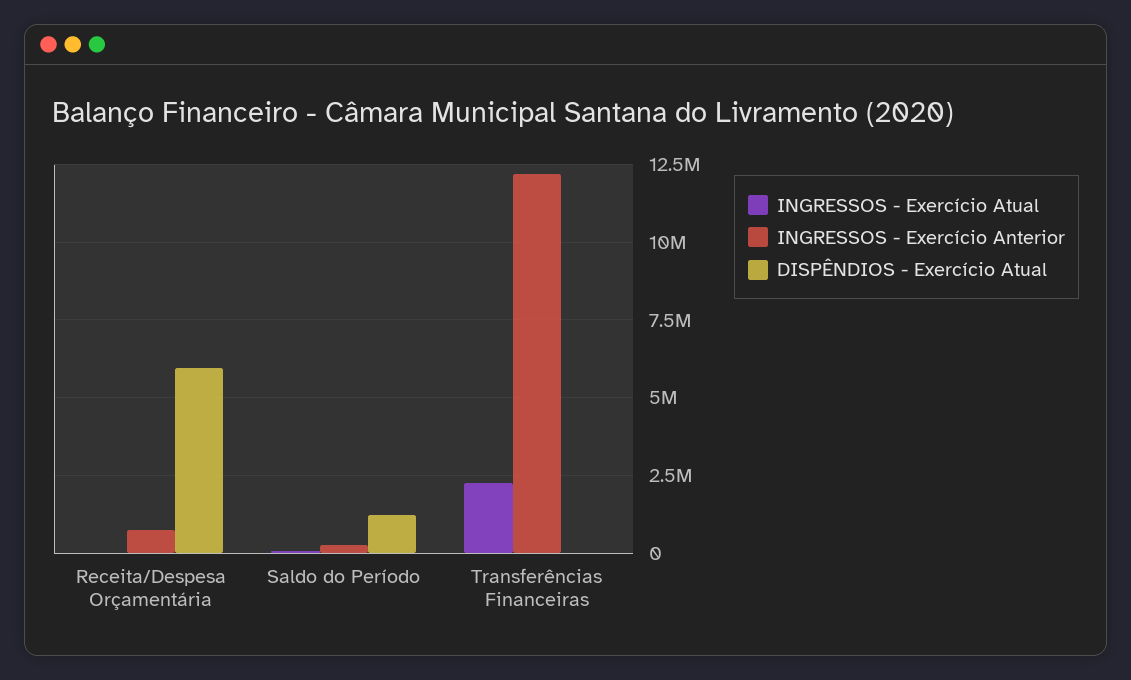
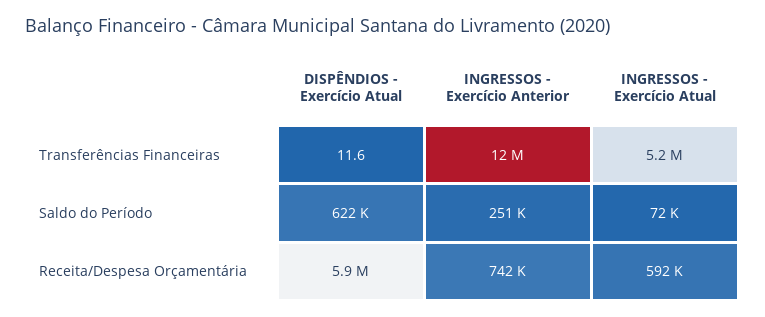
  {
    "INGRESSOS - Exercício Atual": {
-     "Receita/Despesa Orçamentária": 0,
+     "Receita/Despesa Orçamentária": 592000,
      "Saldo do Período": 72000,
-     "Transferências Financeiras": 2250000
+     "Transferências Financeiras": 5200000
    },
    "INGRESSOS - Exercício Anterior": {
      "Receita/Despesa Orçamentária": 742000,
      "Saldo do Período": 251000,
      "Transferências Financeiras": 12000000
    },
    "DISPÊNDIOS - Exercício Atual": {
      "Receita/Despesa Orçamentária": 5900000,
-     "Saldo do Período": 1250000,
+     "Saldo do Período": 622000,
      "Transferências Financeiras": 11.6
    }
  }

